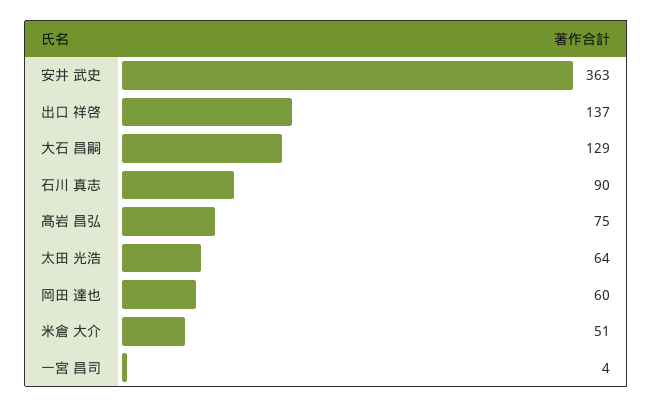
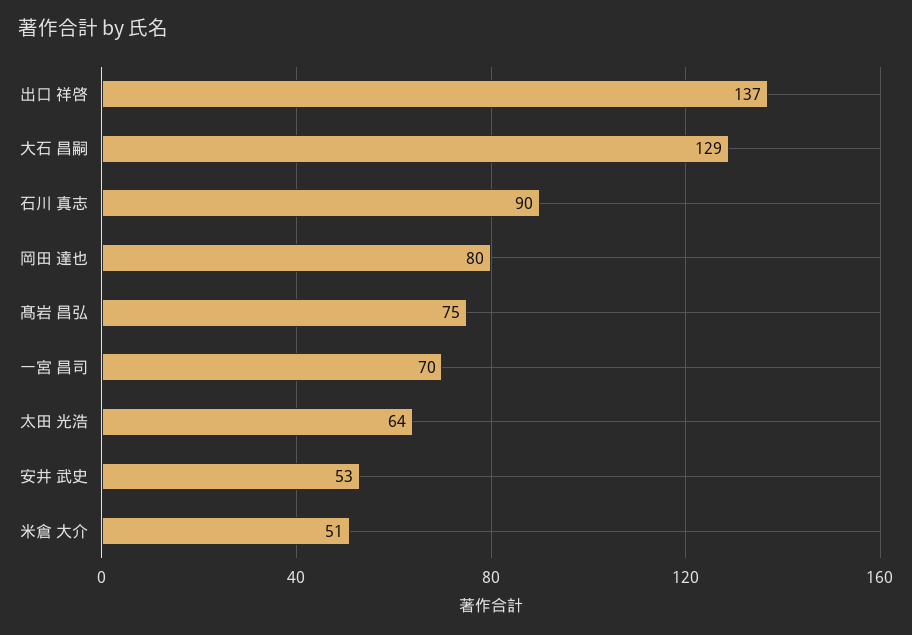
  {
-   "安井 武史": 363,
+   "安井 武史": 53,
    "出口 祥啓": 137,
    "大石 昌嗣": 129,
    "石川 真志": 90,
    "髙岩 昌弘": 75,
    "太田 光浩": 64,
-   "岡田 達也": 60,
+   "岡田 達也": 80,
    "米倉 大介": 51,
-   "一宮 昌司": 4
+   "一宮 昌司": 70
  }

